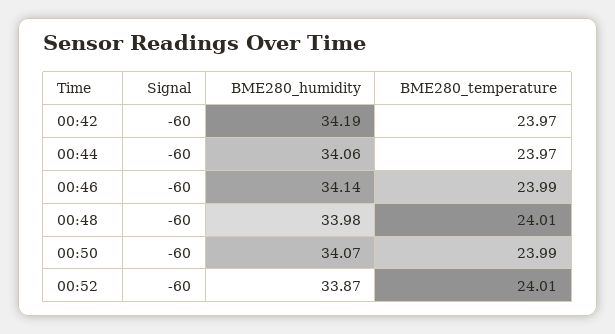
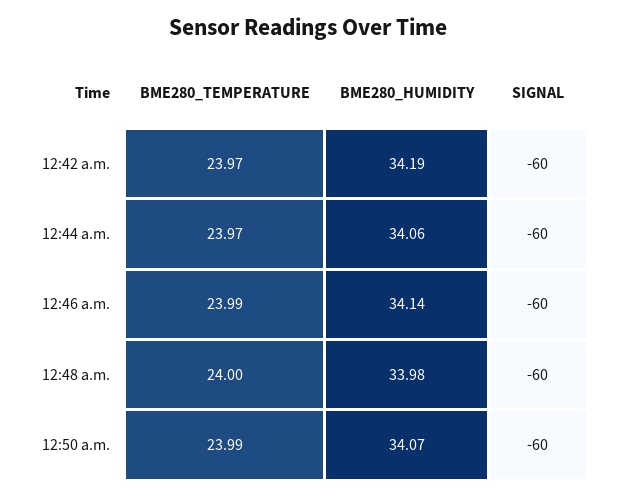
  {
    "Signal": {
      "00:42": -60,
      "00:44": -60,
      "00:46": -60,
      "00:48": -60,
-     "00:50": -60,
+     "00:50": -60
-     "00:52": -60
    },
    "BME280_humidity": {
      "00:42": 34.19,
      "00:44": 34.06,
      "00:46": 34.14,
      "00:48": 33.98,
-     "00:50": 34.07,
+     "00:50": 34.07
-     "00:52": 33.87
    },
    "BME280_temperature": {
      "00:42": 23.97,
      "00:44": 23.97,
      "00:46": 23.99,
-     "00:48": 24.01,
+     "00:48": 24,
-     "00:50": 23.99,
+     "00:50": 23.99
-     "00:52": 24.01
    }
  }

